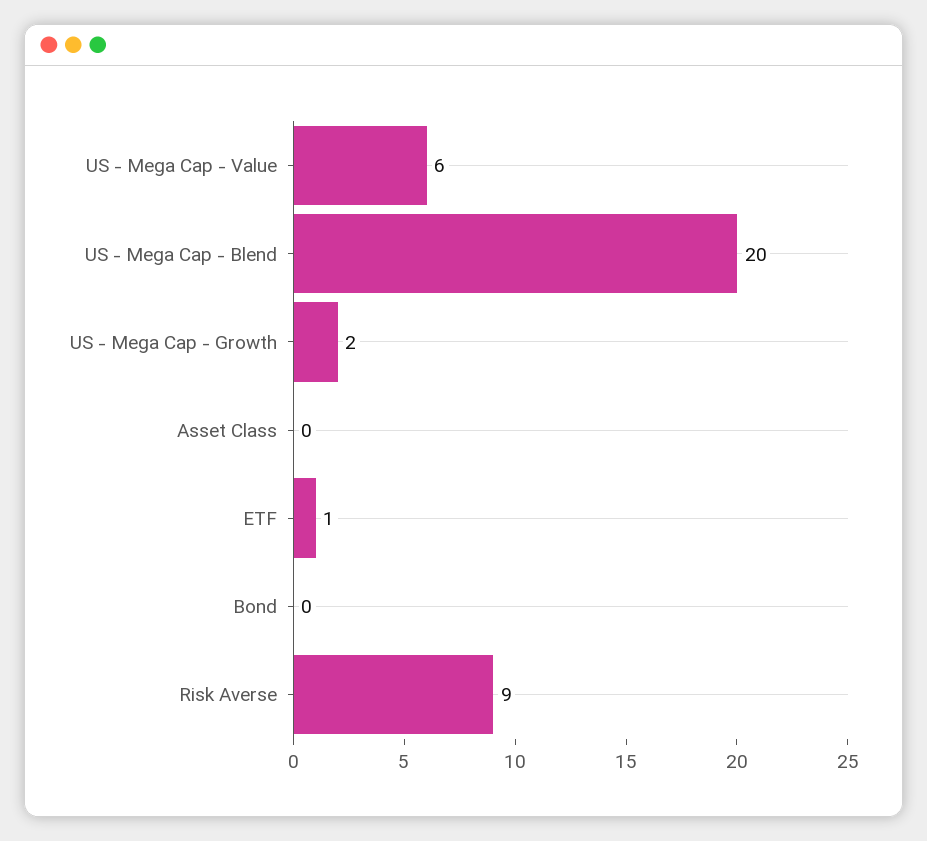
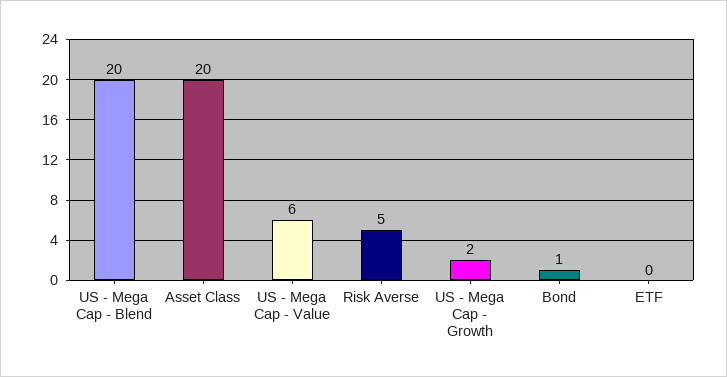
  {
    "US - Mega Cap - Value": 6,
    "US - Mega Cap - Blend": 20,
    "US - Mega Cap - Growth": 2,
-   "Asset Class": 0,
+   "Asset Class": 20,
-   "ETF": 1,
+   "ETF": 0,
-   "Bond": 0,
+   "Bond": 1,
-   "Risk Averse": 9
+   "Risk Averse": 5
  }

